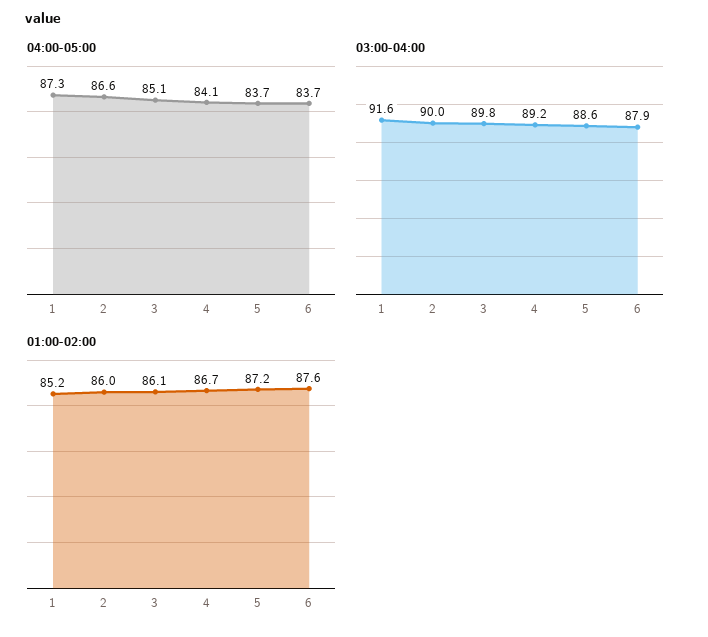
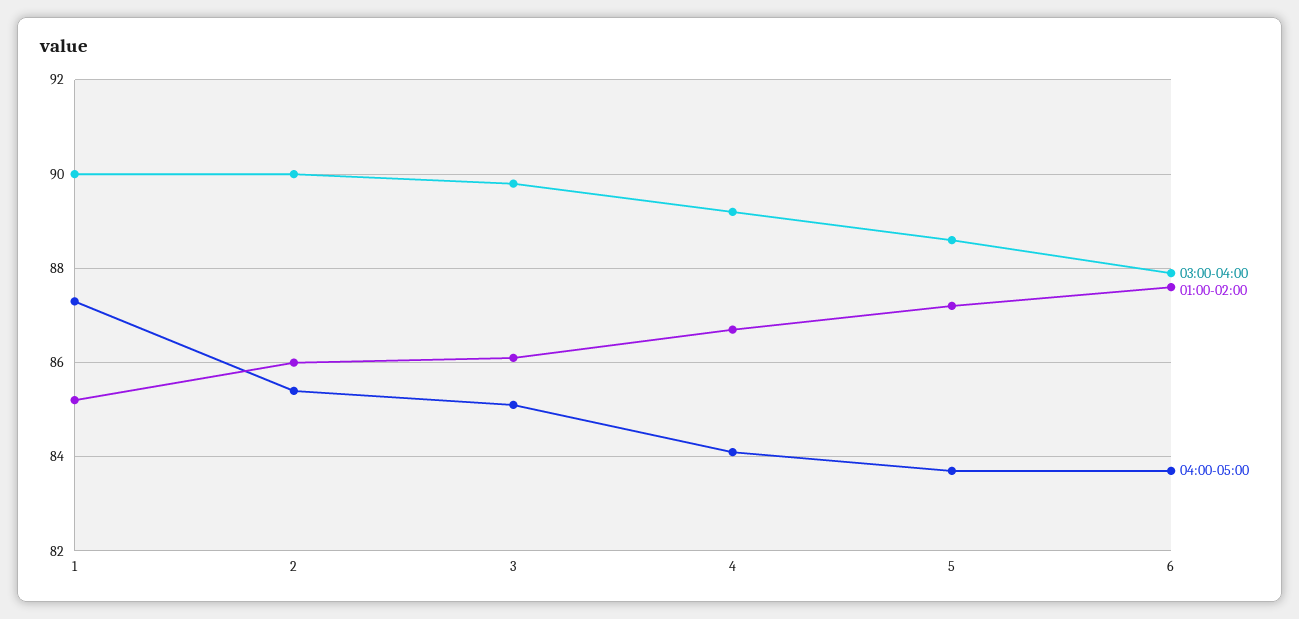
  {
    "04:00-05:00": {
      "1": 87.3,
-     "2": 86.6,
+     "2": 85.5,
      "3": 85.1,
      "4": 84.1,
      "5": 83.7,
      "6": 83.7
    },
    "03:00-04:00": {
-     "1": 91.6,
+     "1": 90,
      "2": 90,
      "3": 89.8,
      "4": 89.2,
      "5": 88.6,
      "6": 87.9
    },
    "01:00-02:00": {
      "1": 85.2,
      "2": 86,
      "3": 86.1,
      "4": 86.7,
      "5": 87.2,
      "6": 87.6
    }
  }

